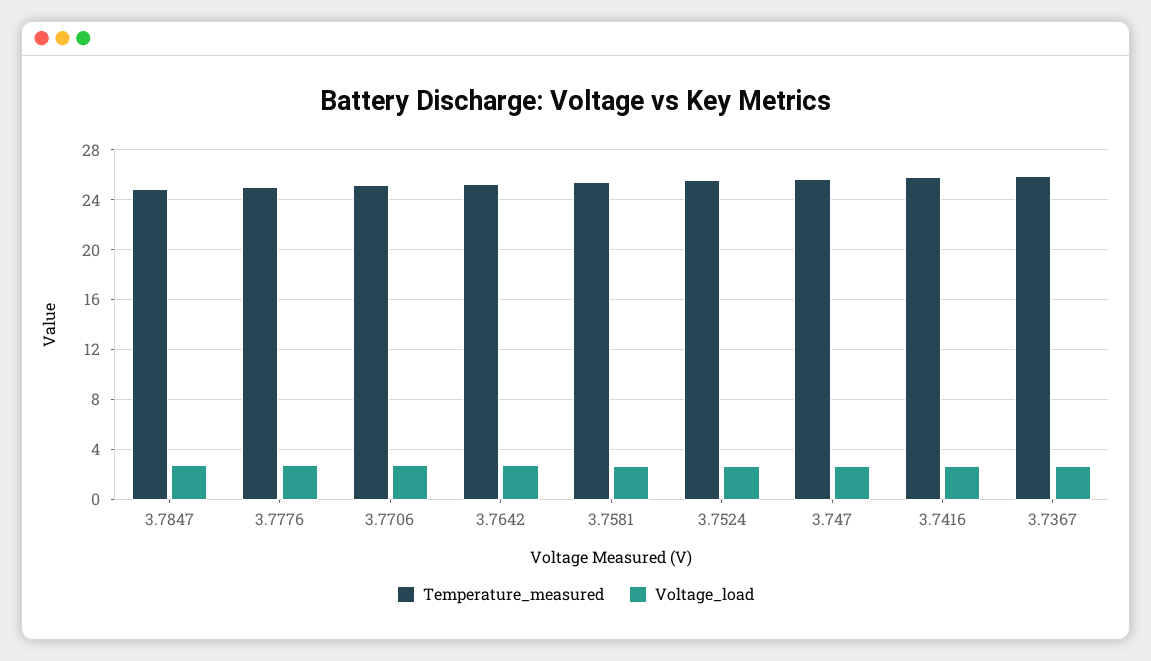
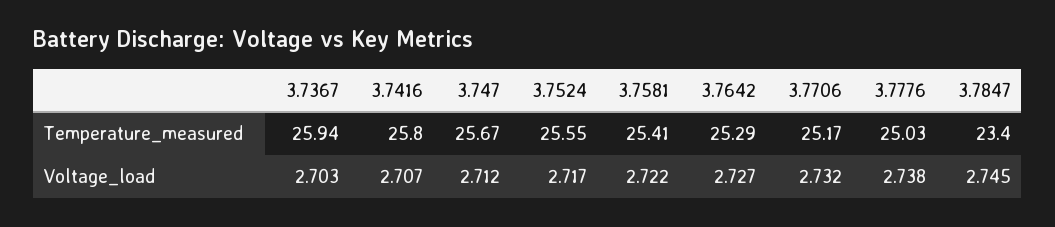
  {
    "Temperature_measured": {
-     "3.7847": 25,
+     "3.7847": 23.4,
      "3.7776": 25.03,
      "3.7706": 25.17,
      "3.7642": 25.29,
      "3.7581": 25.41,
      "3.7524": 25.55,
      "3.747": 25.67,
      "3.7416": 25.8,
      "3.7367": 25.94
    },
    "Voltage_load": {
      "3.7847": 2.745,
      "3.7776": 2.738,
      "3.7706": 2.732,
      "3.7642": 2.727,
      "3.7581": 2.722,
      "3.7524": 2.717,
      "3.747": 2.712,
      "3.7416": 2.707,
      "3.7367": 2.703
    }
  }

